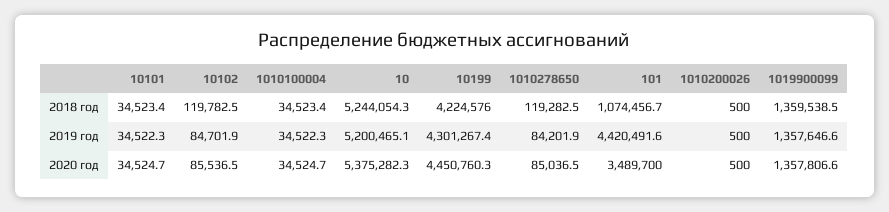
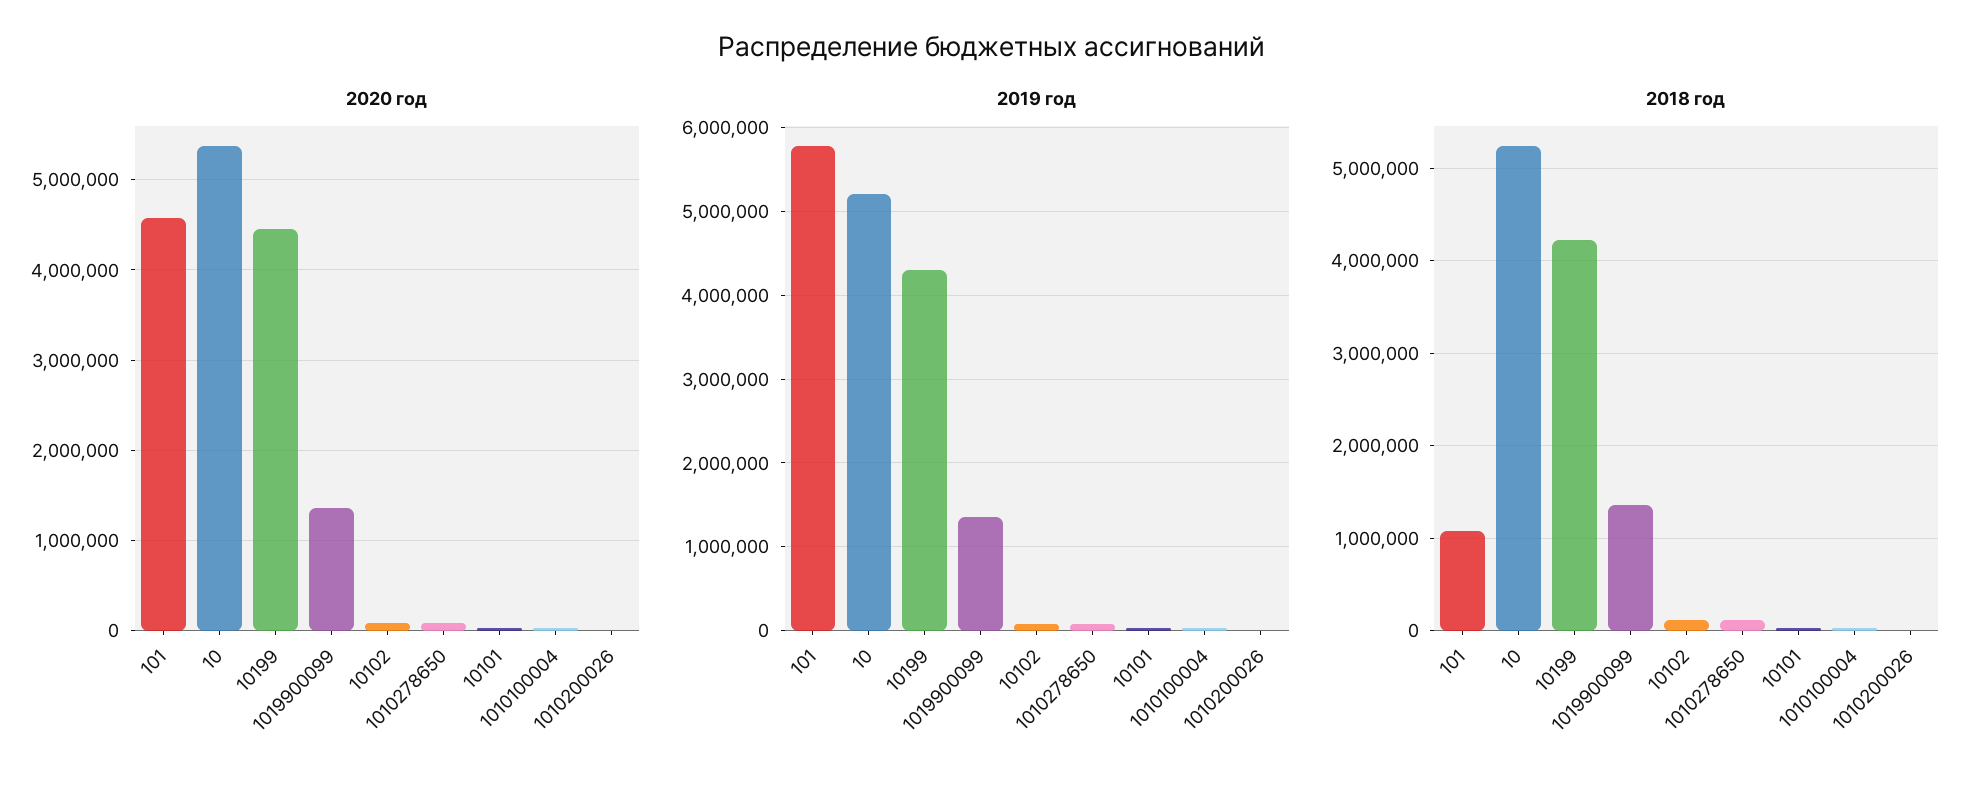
  {
    "2018 год": {
      "10101": 34523.4,
      "10102": 119782.5,
      "1010100004": 34523.4,
      "10": 5244054.3,
      "10199": 4224576,
      "1010278650": 119282.5,
      "101": 1074456.7,
      "1010200026": 500,
      "1019900099": 1359538.5
    },
    "2019 год": {
      "10101": 34522.3,
      "10102": 84701.9,
      "1010100004": 34522.3,
      "10": 5200465.1,
      "10199": 4301267.4,
      "1010278650": 84201.9,
-     "101": 4420491.6,
+     "101": 5800000,
      "1010200026": 500,
      "1019900099": 1357646.6
    },
    "2020 год": {
      "10101": 34524.7,
      "10102": 85536.5,
      "1010100004": 34524.7,
      "10": 5375282.3,
      "10199": 4450760.3,
      "1010278650": 85036.5,
-     "101": 3489700,
+     "101": 4600000,
      "1010200026": 500,
      "1019900099": 1357806.6
    }
  }

